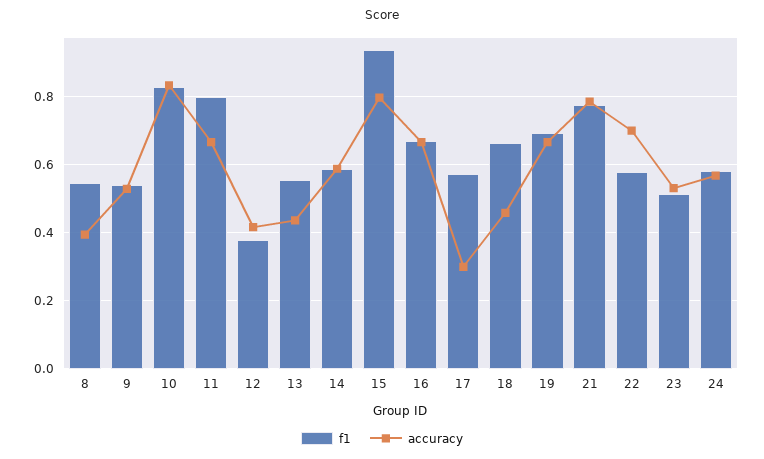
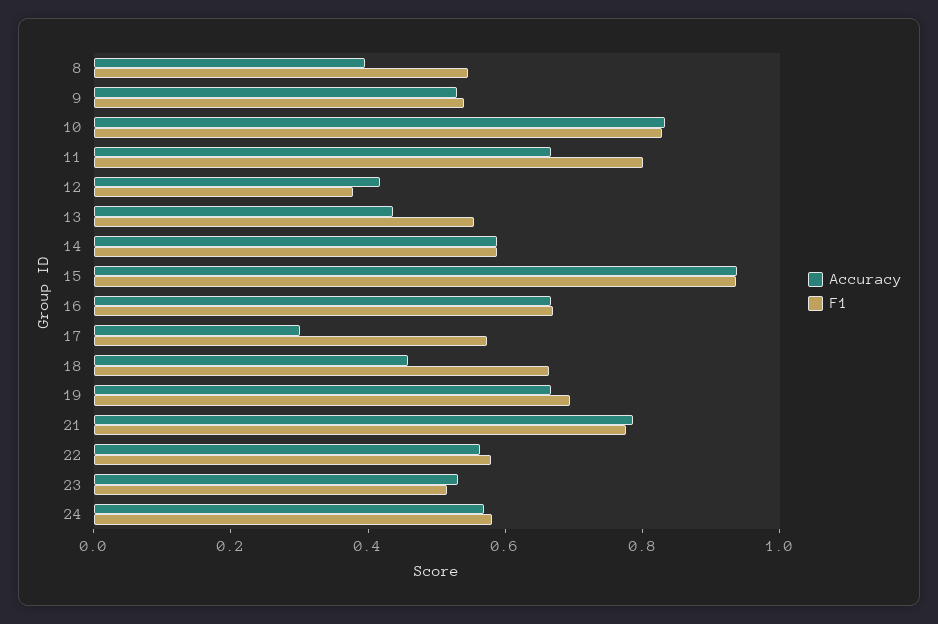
  {
    "f1": {
      "8": 0.54,
      "9": 0.54,
      "10": 0.82,
      "11": 0.8,
      "12": 0.38,
      "13": 0.56,
      "14": 0.58,
      "15": 0.94,
      "16": 0.66,
      "17": 0.58,
      "18": 0.66,
      "19": 0.7,
      "21": 0.78,
      "22": 0.58,
      "23": 0.52,
      "24": 0.58
    },
    "accuracy": {
      "8": 0.4,
      "9": 0.52,
      "10": 0.84,
      "11": 0.66,
      "12": 0.42,
      "13": 0.44,
      "14": 0.58,
-     "15": 0.8,
+     "15": 0.95,
      "16": 0.66,
      "17": 0.3,
      "18": 0.46,
      "19": 0.66,
      "21": 0.78,
-     "22": 0.7,
+     "22": 0.55,
      "23": 0.54,
      "24": 0.56
    }
  }

